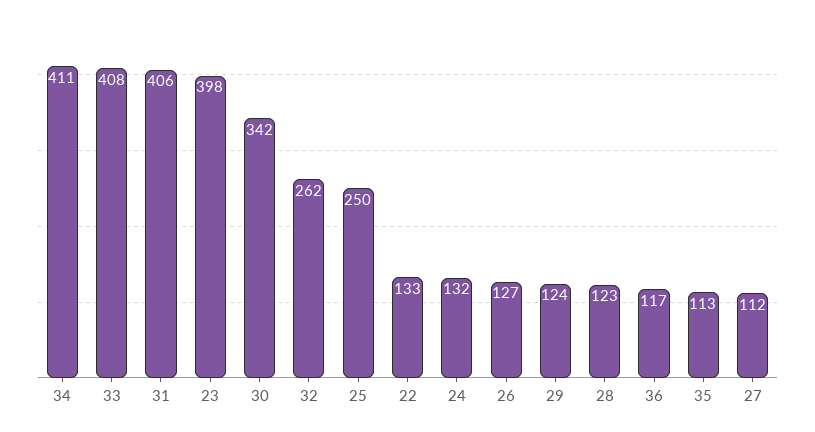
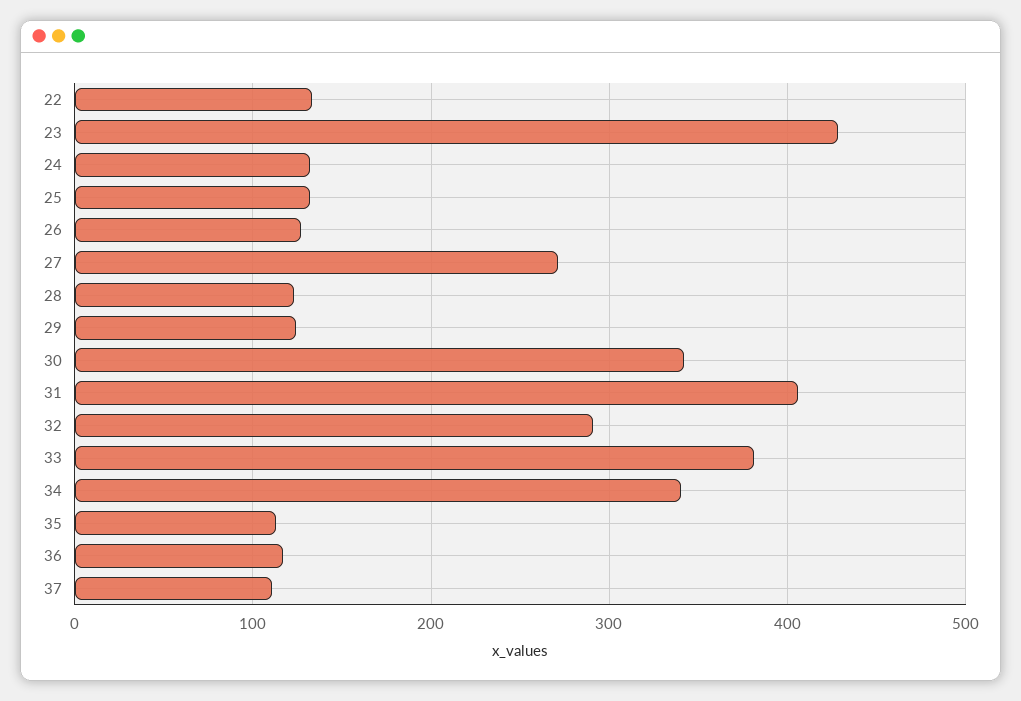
  {
-   "34": 411,
+   "34": 340,
-   "33": 408,
+   "33": 380,
    "31": 406,
-   "23": 398,
+   "23": 430,
    "30": 342,
-   "32": 262,
+   "32": 290,
-   "25": 250,
+   "25": 130,
    "22": 133,
    "24": 132,
    "26": 127,
    "29": 124,
    "28": 123,
    "36": 117,
    "35": 113,
-   "27": 112
+   "27": 270,
+   "37": 110
  }

